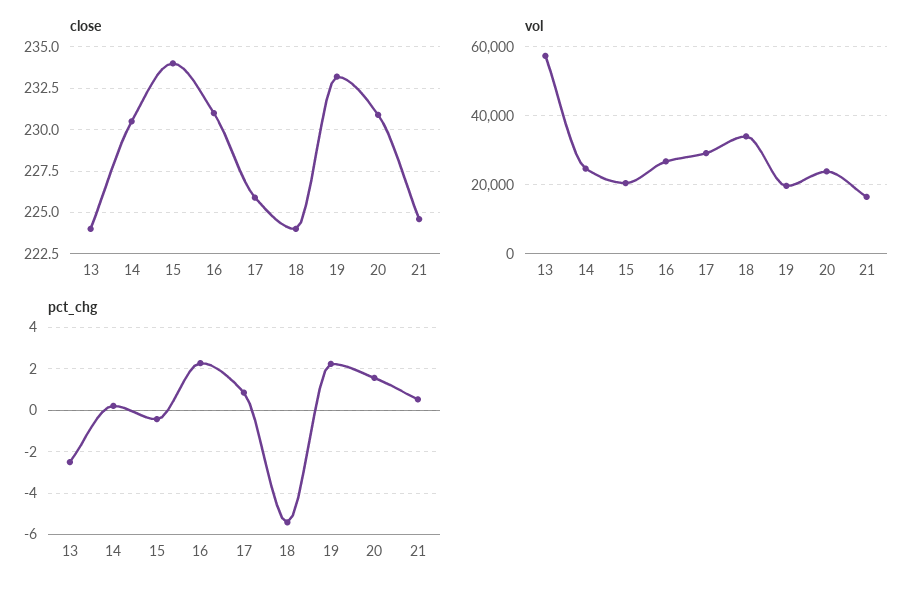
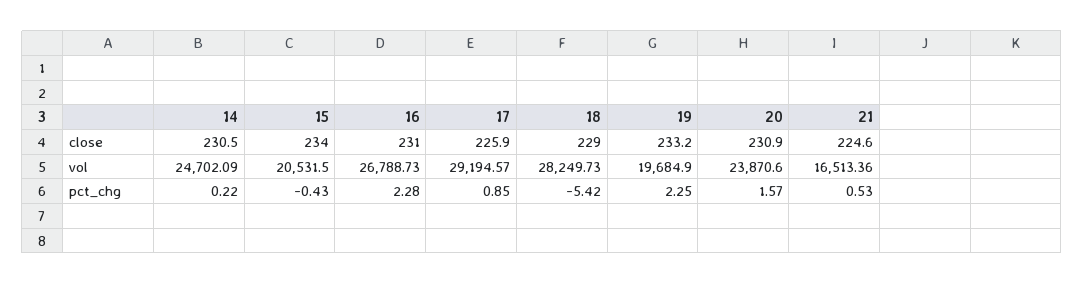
  {
    "close": {
-     "13": 224,
      "14": 230.5,
      "15": 234,
      "16": 231,
      "17": 225.9,
-     "18": 224,
+     "18": 229,
      "19": 233.2,
      "20": 230.9,
      "21": 224.6
    },
    "vol": {
-     "13": 58000,
      "14": 24702.09,
      "15": 20531.5,
      "16": 26788.73,
      "17": 29194.57,
-     "18": 34000,
+     "18": 28249.73,
      "19": 19684.9,
      "20": 23870.6,
      "21": 16513.36
    },
    "pct_chg": {
-     "13": -2.5,
      "14": 0.22,
      "15": -0.43,
      "16": 2.28,
      "17": 0.85,
      "18": -5.42,
      "19": 2.25,
      "20": 1.57,
      "21": 0.53
    }
  }

